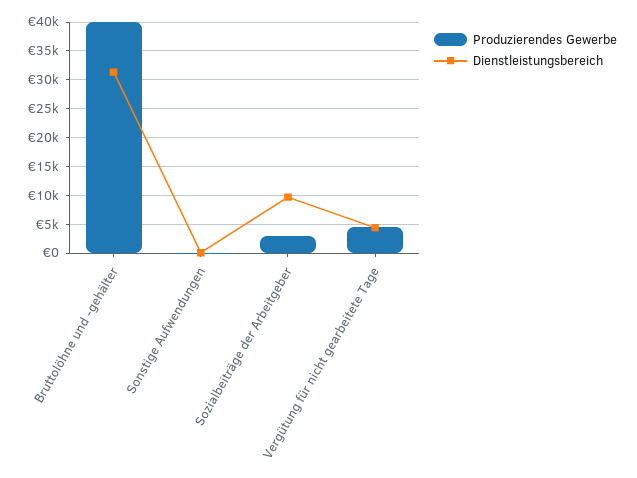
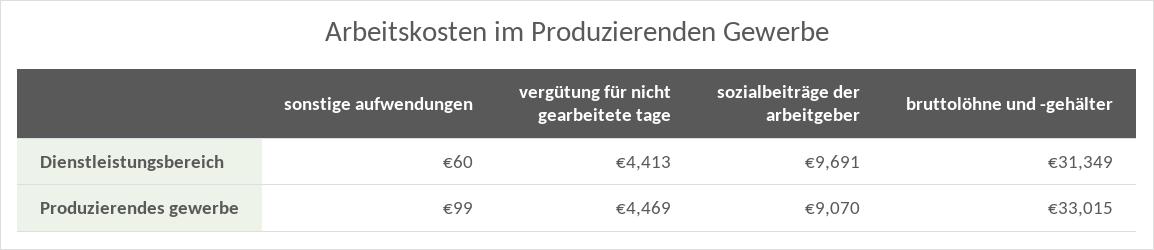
  {
    "Produzierendes Gewerbe": {
-     "Bruttolöhne und -gehälter": 40000,
+     "Bruttolöhne und -gehälter": 33015,
      "Sonstige Aufwendungen": 99,
-     "Sozialbeiträge der Arbeitgeber": 2500,
+     "Sozialbeiträge der Arbeitgeber": 9070,
      "Vergütung für nicht gearbeitete Tage": 4469
    },
    "Dienstleistungsbereich": {
      "Bruttolöhne und -gehälter": 31349,
      "Sonstige Aufwendungen": 60,
      "Sozialbeiträge der Arbeitgeber": 9691,
      "Vergütung für nicht gearbeitete Tage": 4413
    }
  }

